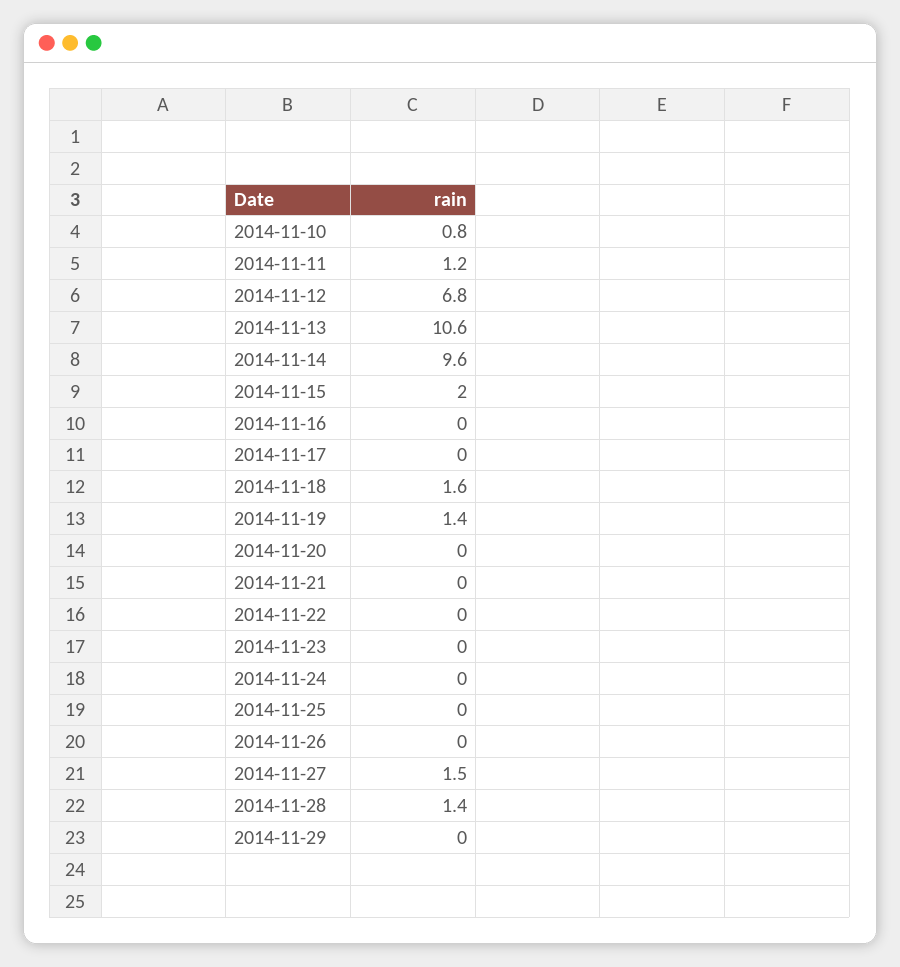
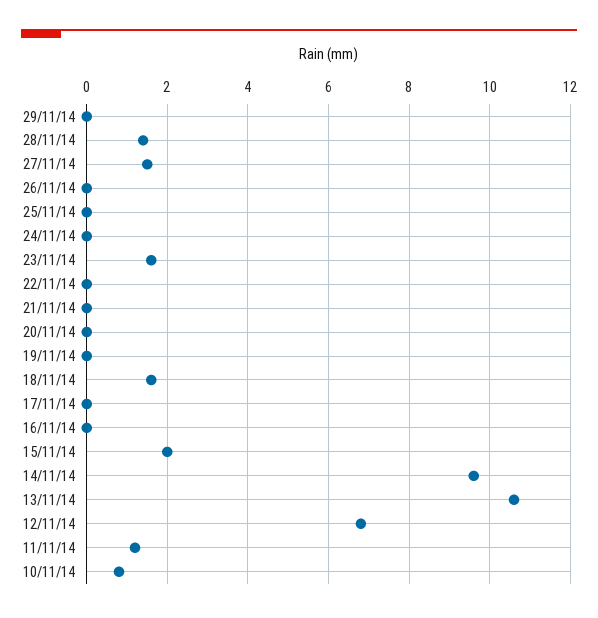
  {
    "2014-11-10": 0.8,
    "2014-11-11": 1.2,
    "2014-11-12": 6.8,
    "2014-11-13": 10.6,
    "2014-11-14": 9.6,
    "2014-11-15": 2,
    "2014-11-16": 0,
    "2014-11-17": 0,
    "2014-11-18": 1.6,
-   "2014-11-19": 1.4,
+   "2014-11-19": 0,
    "2014-11-20": 0,
    "2014-11-21": 0,
    "2014-11-22": 0,
-   "2014-11-23": 0,
+   "2014-11-23": 1.5,
    "2014-11-24": 0,
    "2014-11-25": 0,
    "2014-11-26": 0,
    "2014-11-27": 1.5,
    "2014-11-28": 1.4,
    "2014-11-29": 0
  }

